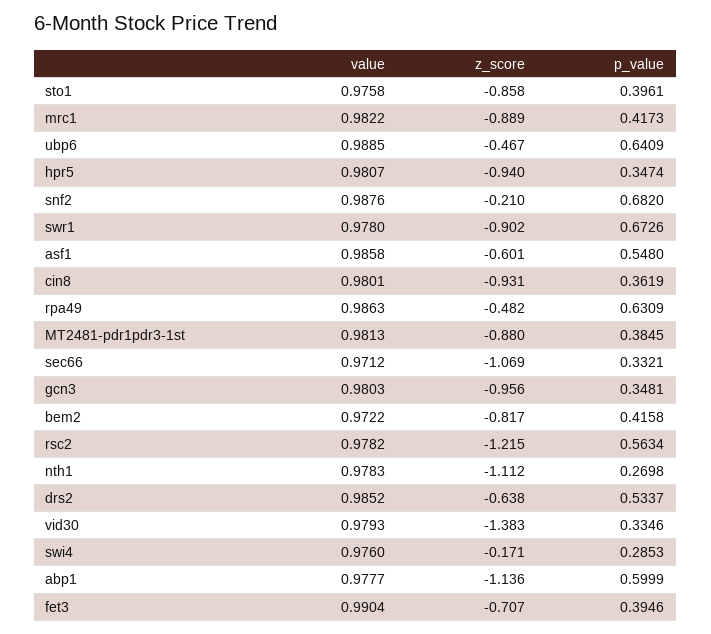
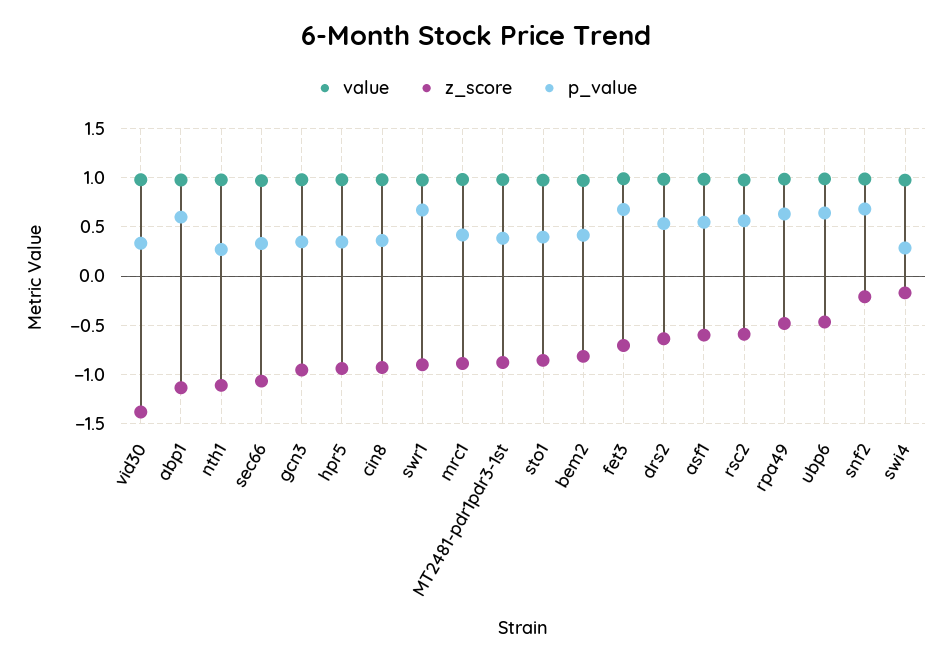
  {
    "value": {
      "sto1": 0.9758,
      "mrc1": 0.9822,
      "ubp6": 0.9885,
      "hpr5": 0.9807,
      "snf2": 0.9876,
      "swr1": 0.978,
      "asf1": 0.9858,
      "cin8": 0.9801,
      "rpa49": 0.9863,
      "MT2481-pdr1pdr3-1st": 0.9813,
      "sec66": 0.9712,
      "gcn3": 0.9803,
      "bem2": 0.9722,
      "rsc2": 0.9782,
      "nth1": 0.9783,
      "drs2": 0.9852,
      "vid30": 0.9793,
      "swi4": 0.976,
      "abp1": 0.9777,
      "fet3": 0.9904
    },
    "z_score": {
      "sto1": -0.858,
      "mrc1": -0.889,
      "ubp6": -0.467,
      "hpr5": -0.94,
      "snf2": -0.21,
      "swr1": -0.902,
      "asf1": -0.601,
      "cin8": -0.931,
      "rpa49": -0.482,
      "MT2481-pdr1pdr3-1st": -0.88,
      "sec66": -1.069,
      "gcn3": -0.956,
      "bem2": -0.817,
-     "rsc2": -1.215,
+     "rsc2": -0.6,
      "nth1": -1.112,
      "drs2": -0.638,
      "vid30": -1.383,
      "swi4": -0.171,
      "abp1": -1.136,
      "fet3": -0.707
    },
    "p_value": {
      "sto1": 0.3961,
      "mrc1": 0.4173,
      "ubp6": 0.6409,
      "hpr5": 0.3474,
      "snf2": 0.682,
      "swr1": 0.6726,
      "asf1": 0.548,
      "cin8": 0.3619,
      "rpa49": 0.6309,
      "MT2481-pdr1pdr3-1st": 0.3845,
      "sec66": 0.3321,
      "gcn3": 0.3481,
      "bem2": 0.4158,
      "rsc2": 0.5634,
      "nth1": 0.2698,
      "drs2": 0.5337,
      "vid30": 0.3346,
      "swi4": 0.2853,
      "abp1": 0.5999,
-     "fet3": 0.3946
+     "fet3": 0.7
    }
  }

